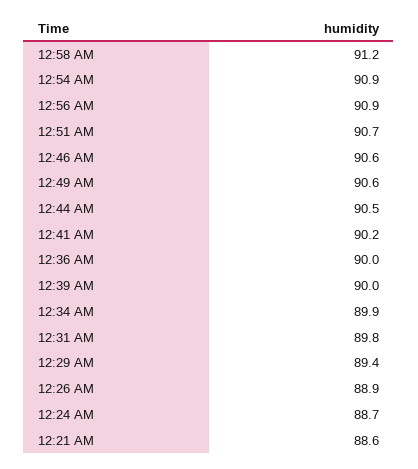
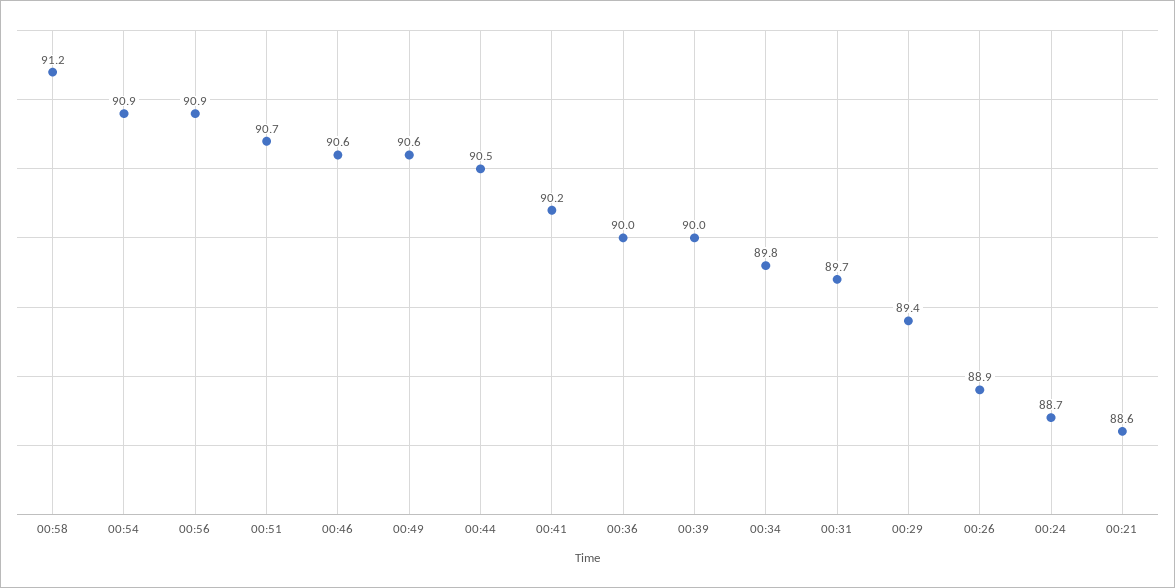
  {
    "12:58 AM": 91.2,
    "12:54 AM": 90.9,
    "12:56 AM": 90.9,
    "12:51 AM": 90.7,
    "12:46 AM": 90.6,
    "12:49 AM": 90.6,
    "12:44 AM": 90.5,
    "12:41 AM": 90.2,
    "12:36 AM": 90,
    "12:39 AM": 90,
-   "12:34 AM": 89.9,
+   "12:34 AM": 89.8,
-   "12:31 AM": 89.8,
+   "12:31 AM": 89.7,
    "12:29 AM": 89.4,
    "12:26 AM": 88.9,
    "12:24 AM": 88.7,
    "12:21 AM": 88.6
  }

